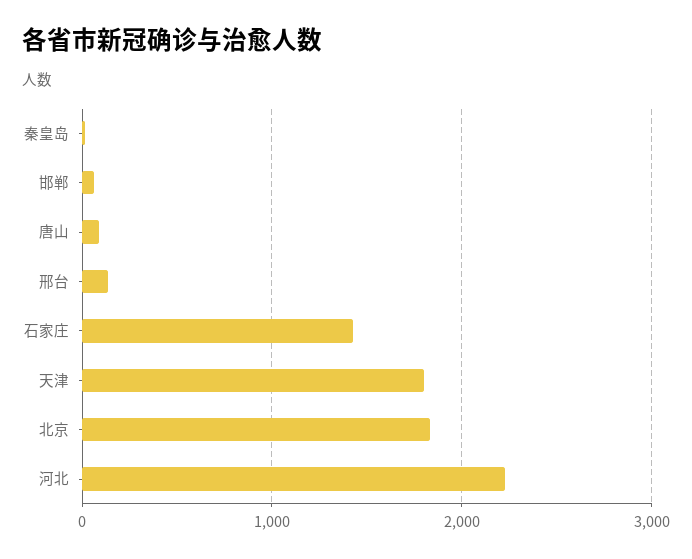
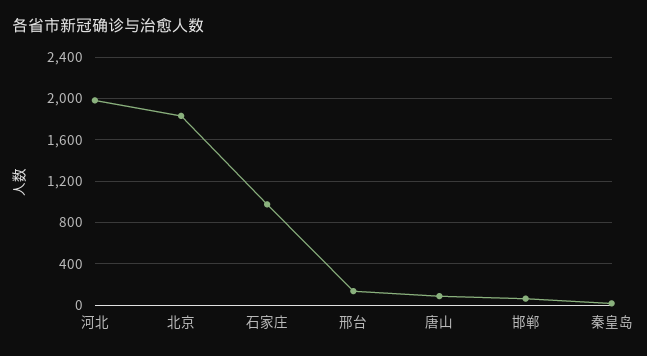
  {
    "秦皇岛": 0,
    "邯郸": 100,
    "唐山": 100,
    "邢台": 100,
-   "石家庄": 1400,
+   "石家庄": 1000,
-   "天津": 1800,
    "北京": 1800,
-   "河北": 2200
+   "河北": 2000
  }

